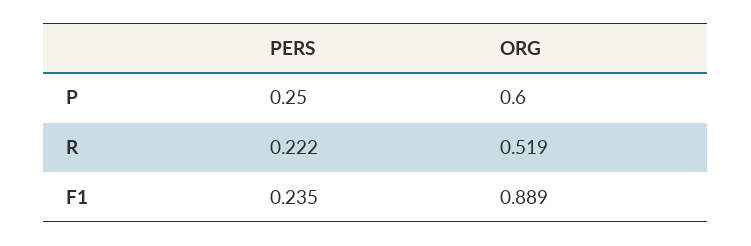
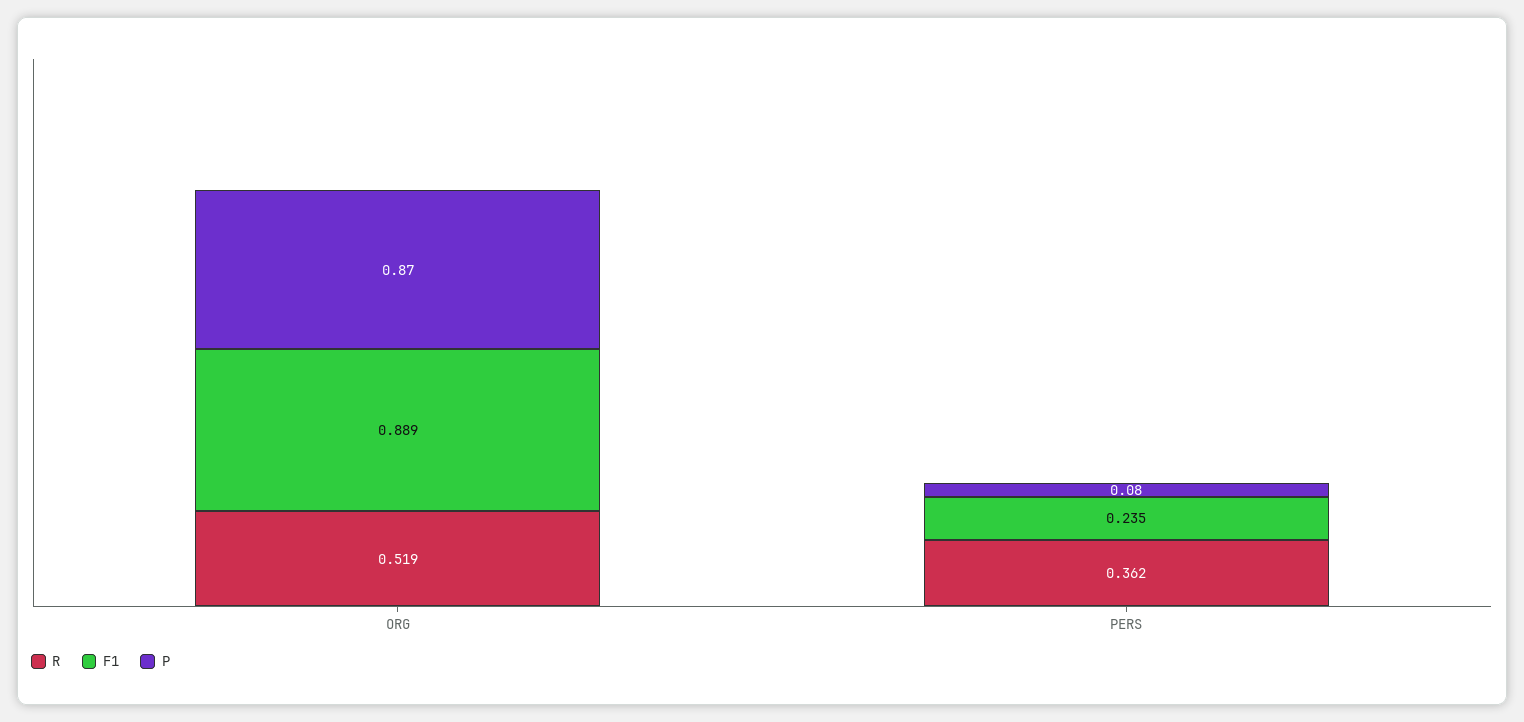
  {
    "P": {
-     "PERS": 0.25,
+     "PERS": 0.08,
-     "ORG": 0.6
+     "ORG": 0.87
    },
    "R": {
-     "PERS": 0.222,
+     "PERS": 0.362,
      "ORG": 0.519
    },
    "F1": {
      "PERS": 0.235,
      "ORG": 0.889
    }
  }

